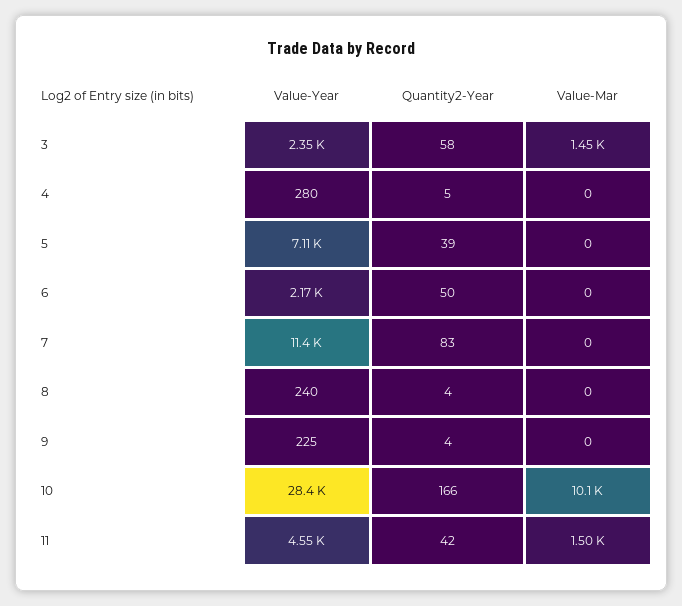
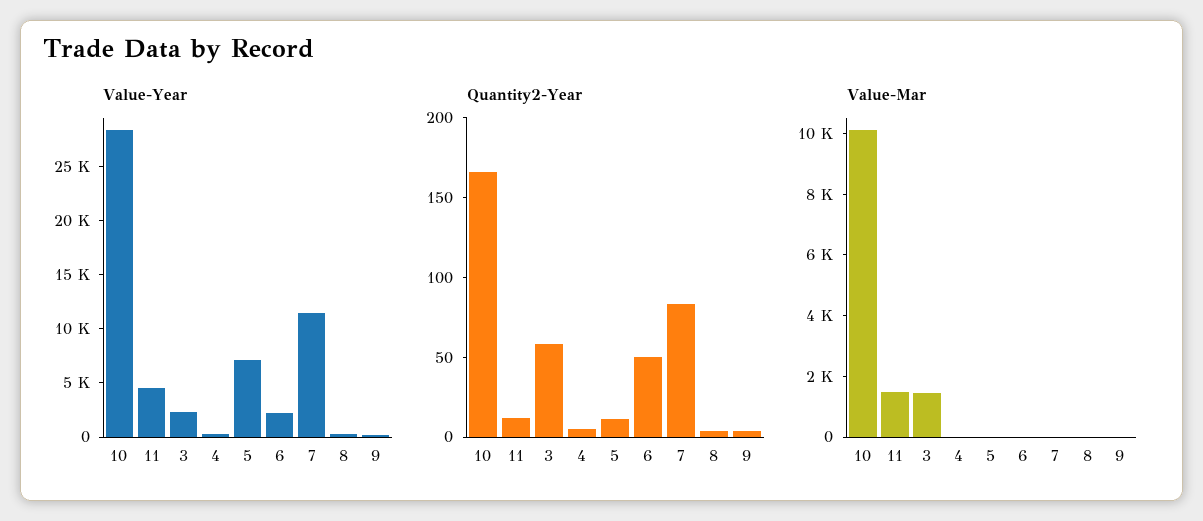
  {
    "Value-Year": {
      "3": 2350,
      "4": 280,
      "5": 7110,
      "6": 2170,
      "7": 11400,
      "8": 240,
      "9": 225,
      "10": 28400,
      "11": 4550
    },
    "Quantity2-Year": {
      "3": 58,
      "4": 5,
-     "5": 39,
+     "5": 10,
      "6": 50,
      "7": 83,
      "8": 4,
      "9": 4,
      "10": 166,
-     "11": 42
+     "11": 10
    },
    "Value-Mar": {
      "3": 1450,
      "4": 0,
      "5": 0,
      "6": 0,
      "7": 0,
      "8": 0,
      "9": 0,
      "10": 10100,
      "11": 1500
    }
  }

